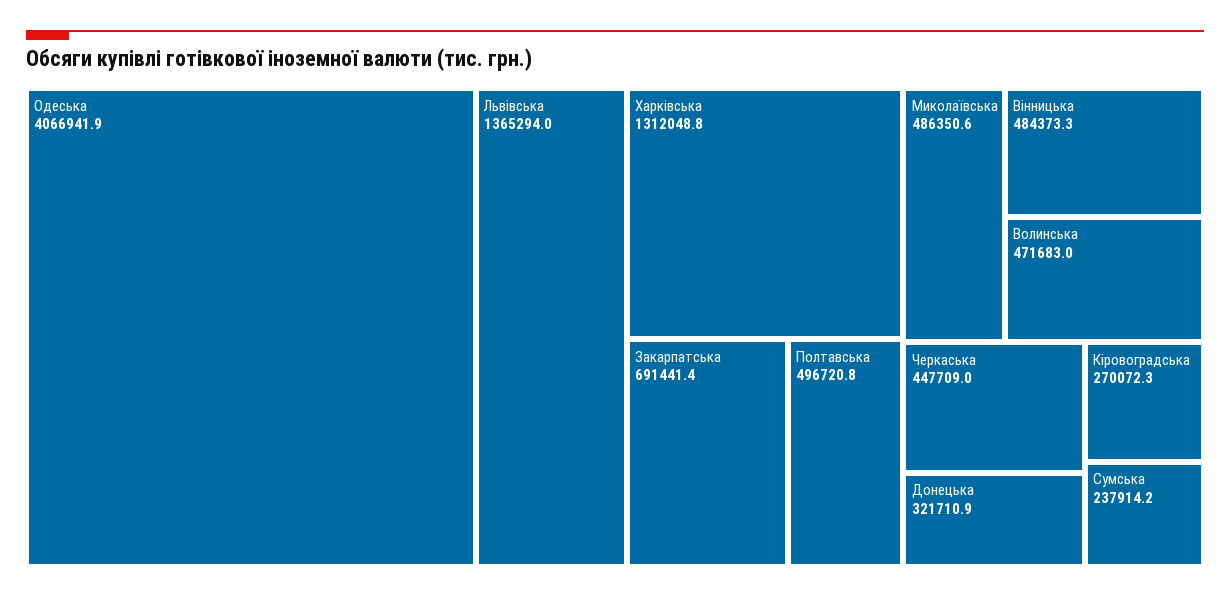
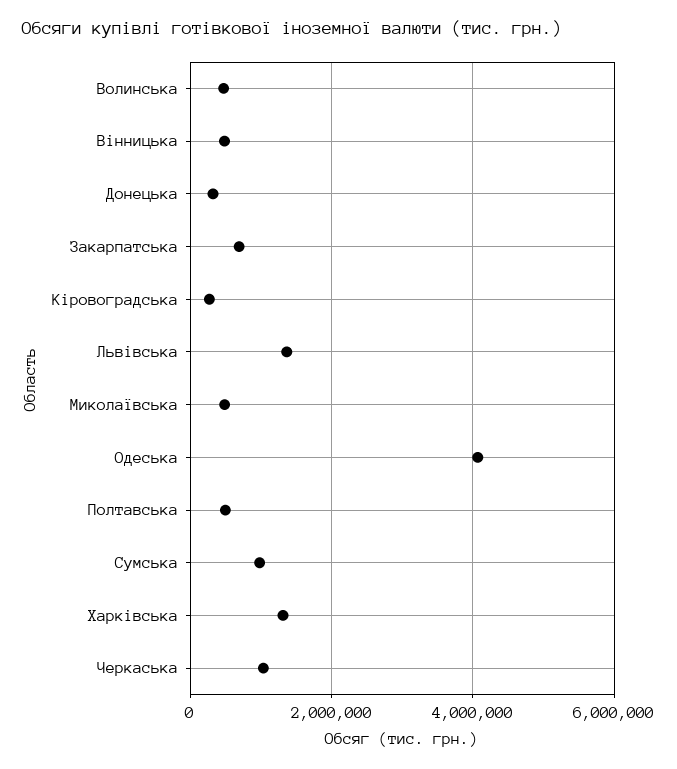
  {
    "Одеська": 4066941.9,
    "Львівська": 1365294,
    "Харківська": 1312048.8,
    "Закарпатська": 691441.4,
    "Полтавська": 496720.8,
    "Миколаївська": 486350.6,
    "Вінницька": 484373.3,
    "Волинська": 471683,
-   "Черкаська": 447709,
+   "Черкаська": 1000000,
    "Донецька": 321710.9,
    "Кіровоградська": 270072.3,
-   "Сумська": 237914.2
+   "Сумська": 1000000
  }

